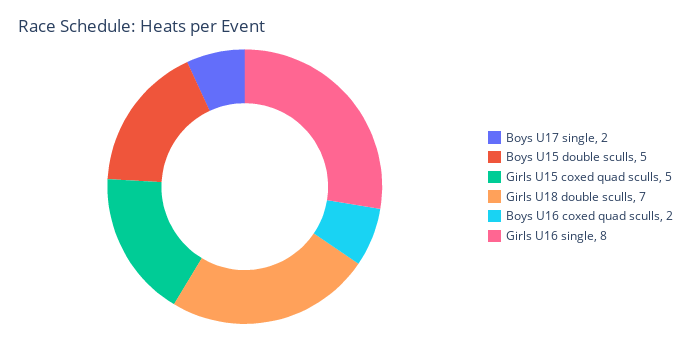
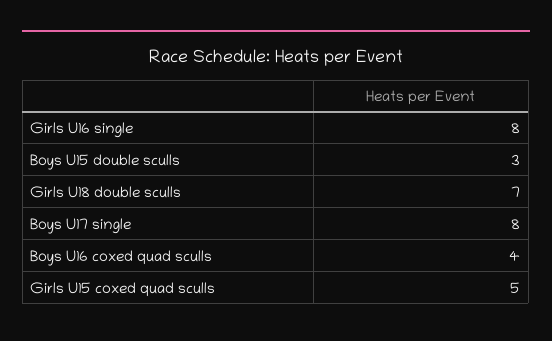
  {
-   "Boys U17 single": 2,
+   "Boys U17 single": 8,
-   "Boys U15 double sculls": 5,
+   "Boys U15 double sculls": 3,
    "Girls U15 coxed quad sculls": 5,
    "Girls U18 double sculls": 7,
-   "Boys U16 coxed quad sculls": 2,
+   "Boys U16 coxed quad sculls": 4,
    "Girls U16 single": 8
  }

